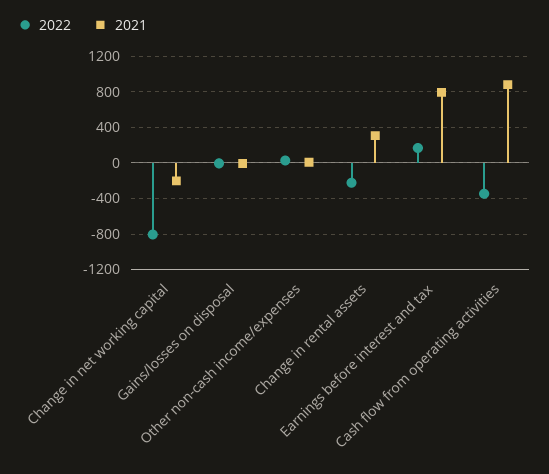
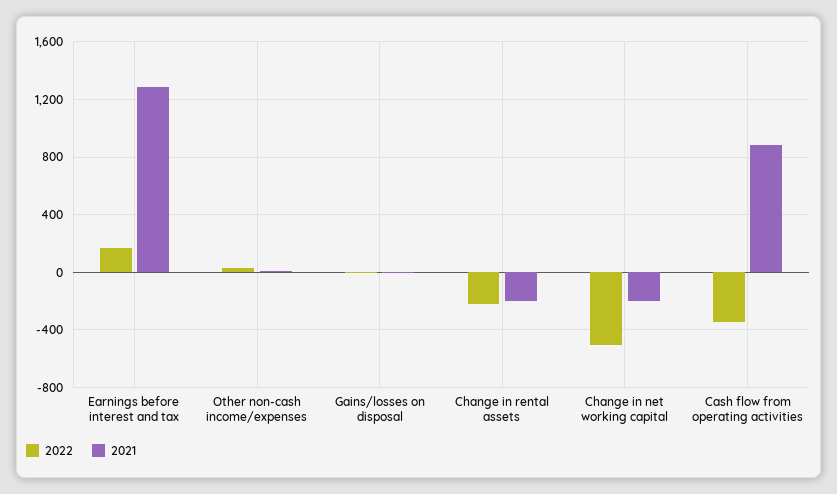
  {
    "2022": {
-     "Change in net working capital": -800,
+     "Change in net working capital": -500,
      "Gains/losses on disposal": 0,
      "Other non-cash income/expenses": 50,
      "Change in rental assets": -200,
      "Earnings before interest and tax": 150,
      "Cash flow from operating activities": -350
    },
    "2021": {
      "Change in net working capital": -200,
      "Gains/losses on disposal": 0,
      "Other non-cash income/expenses": 0,
-     "Change in rental assets": 300,
+     "Change in rental assets": -200,
-     "Earnings before interest and tax": 800,
+     "Earnings before interest and tax": 1300,
      "Cash flow from operating activities": 900
    }
  }

